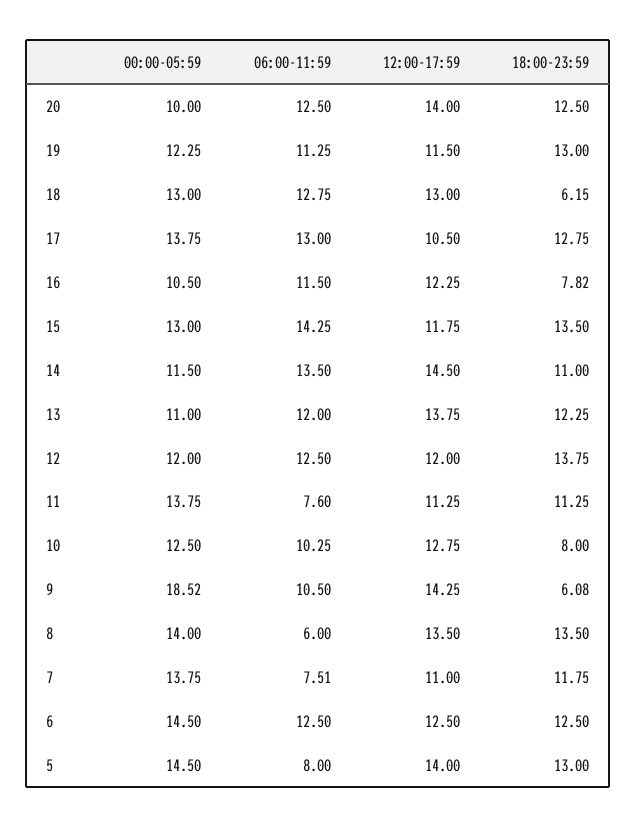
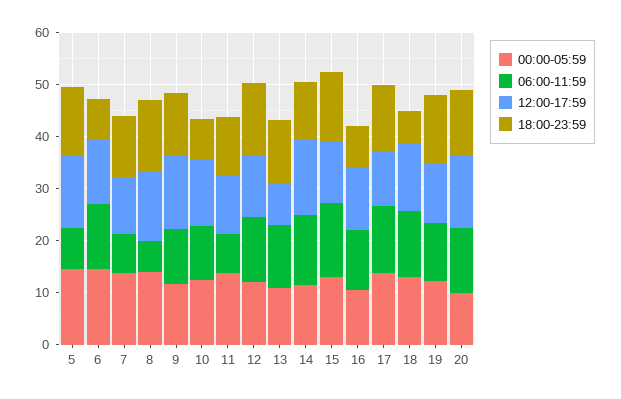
  {
    "00:00-05:59": {
      "20": 10,
      "19": 12.25,
      "18": 13,
      "17": 13.75,
      "16": 10.5,
      "15": 13,
      "14": 11.5,
      "13": 11,
      "12": 12,
      "11": 13.75,
      "10": 12.5,
-     "9": 18.52,
+     "9": 12,
      "8": 14,
      "7": 13.75,
      "6": 14.5,
      "5": 14.5
    },
    "06:00-11:59": {
      "20": 12.5,
      "19": 11.25,
      "18": 12.75,
      "17": 13,
      "16": 11.5,
      "15": 14.25,
      "14": 13.5,
      "13": 12,
      "12": 12.5,
      "11": 7.6,
      "10": 10.25,
      "9": 10.5,
      "8": 6,
      "7": 7.51,
      "6": 12.5,
      "5": 8
    },
    "12:00-17:59": {
      "20": 14,
      "19": 11.5,
      "18": 13,
      "17": 10.5,
      "16": 12.25,
      "15": 11.75,
      "14": 14.5,
-     "13": 13.75,
+     "13": 8,
      "12": 12,
      "11": 11.25,
      "10": 12.75,
      "9": 14.25,
      "8": 13.5,
      "7": 11,
      "6": 12.5,
      "5": 14
    },
    "18:00-23:59": {
      "20": 12.5,
      "19": 13,
      "18": 6.15,
      "17": 12.75,
      "16": 7.82,
      "15": 13.5,
      "14": 11,
      "13": 12.25,
      "12": 13.75,
      "11": 11.25,
      "10": 8,
-     "9": 6.08,
+     "9": 12,
      "8": 13.5,
      "7": 11.75,
-     "6": 12.5,
+     "6": 8,
      "5": 13
    }
  }

